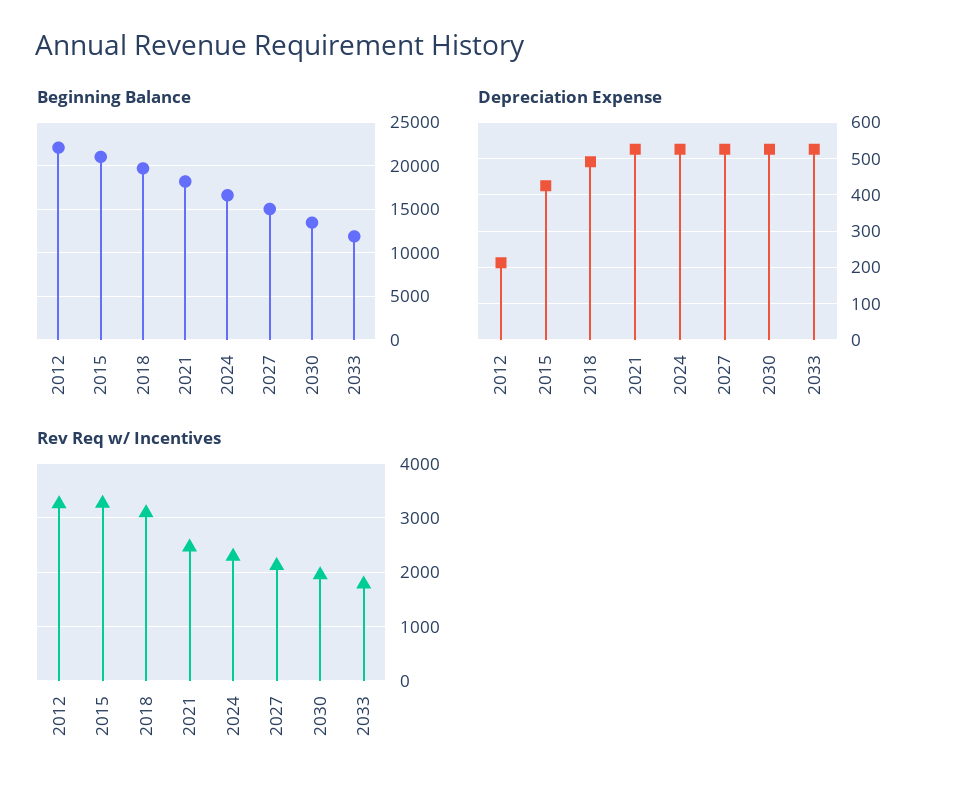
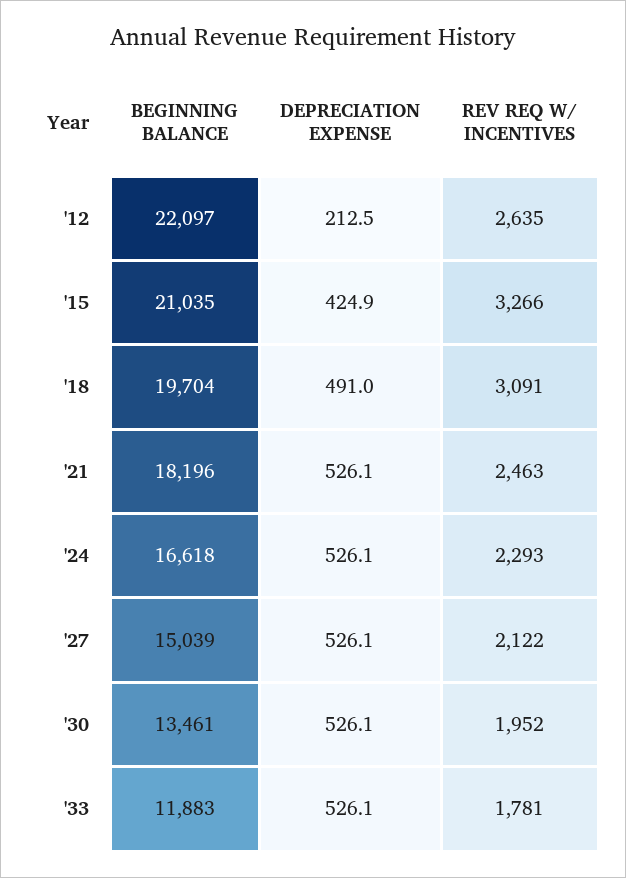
  {
    "Beginning Balance": {
      "2012": 22097,
      "2015": 21035,
      "2018": 19704,
      "2021": 18196,
      "2024": 16618,
      "2027": 15039,
      "2030": 13461,
      "2033": 11883
    },
    "Depreciation Expense": {
      "2012": 212.5,
      "2015": 424.9,
      "2018": 491,
      "2021": 526.1,
      "2024": 526.1,
      "2027": 526.1,
      "2030": 526.1,
      "2033": 526.1
    },
    "Rev Req w/ Incentives": {
-     "2012": 3200,
+     "2012": 2635,
      "2015": 3266,
      "2018": 3091,
      "2021": 2463,
      "2024": 2293,
      "2027": 2122,
      "2030": 1952,
      "2033": 1781
    }
  }

